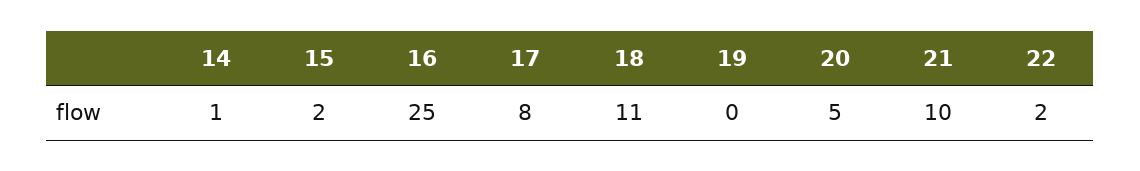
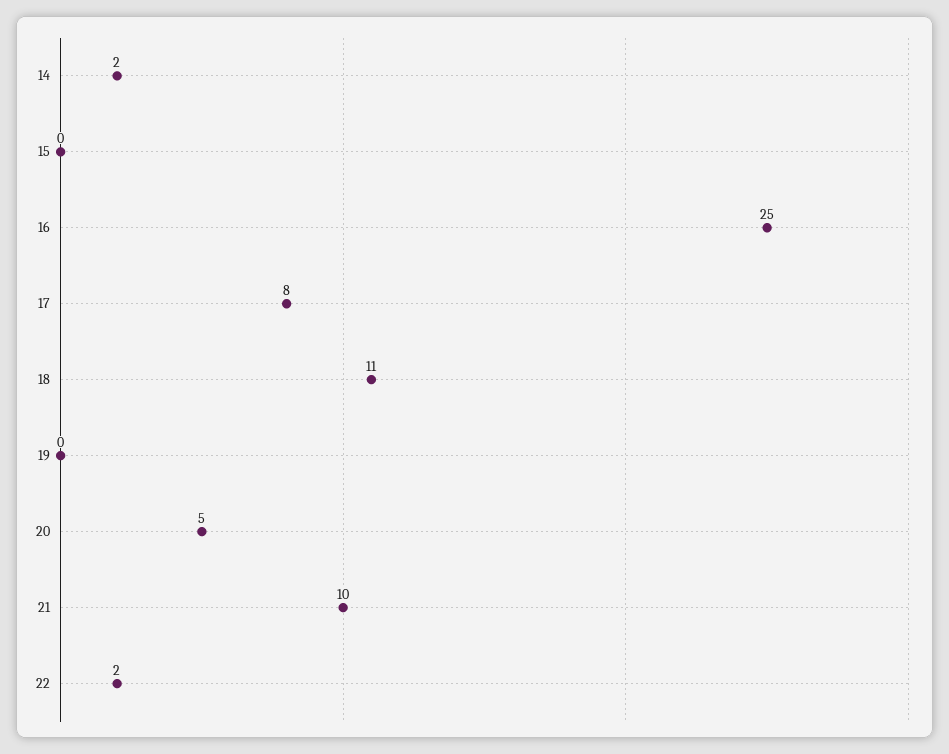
  {
-   "14": 1,
+   "14": 2,
-   "15": 2,
+   "15": 0,
    "16": 25,
    "17": 8,
    "18": 11,
    "19": 0,
    "20": 5,
    "21": 10,
    "22": 2
  }

